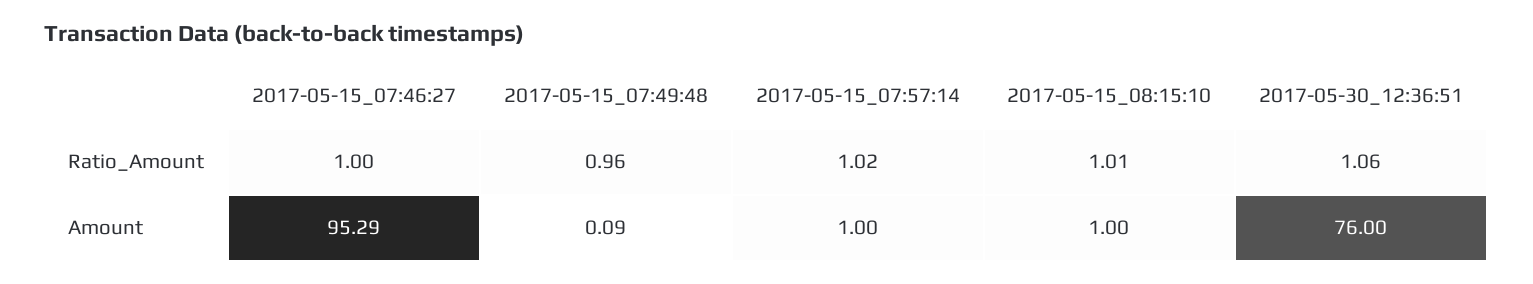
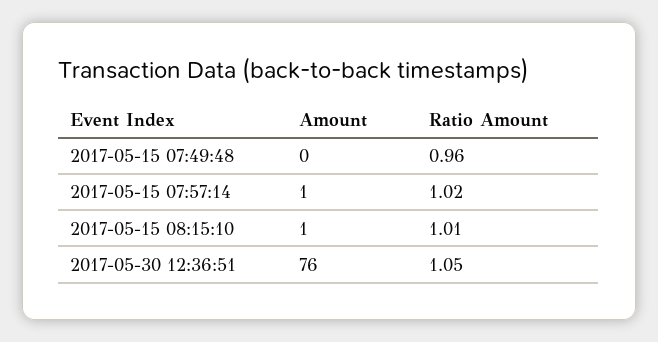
  {
-   "2017-05-15_07:46:27": {
-     "Ratio_Amount": 1,
-     "Amount": 95.29
-   },
    "2017-05-15_07:49:48": {
      "Ratio_Amount": 0.96,
-     "Amount": 0.09
+     "Amount": 0
    },
    "2017-05-15_07:57:14": {
      "Ratio_Amount": 1.02,
      "Amount": 1
    },
    "2017-05-15_08:15:10": {
      "Ratio_Amount": 1.01,
      "Amount": 1
    },
    "2017-05-30_12:36:51": {
-     "Ratio_Amount": 1.06,
+     "Ratio_Amount": 1.05,
      "Amount": 76
    }
  }

